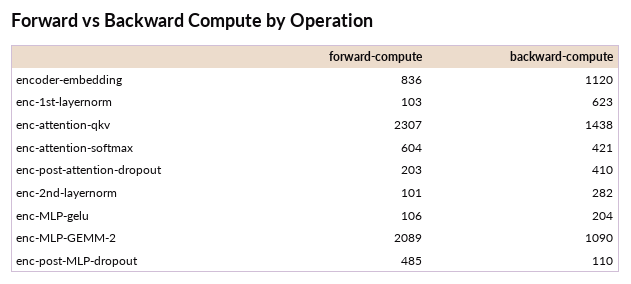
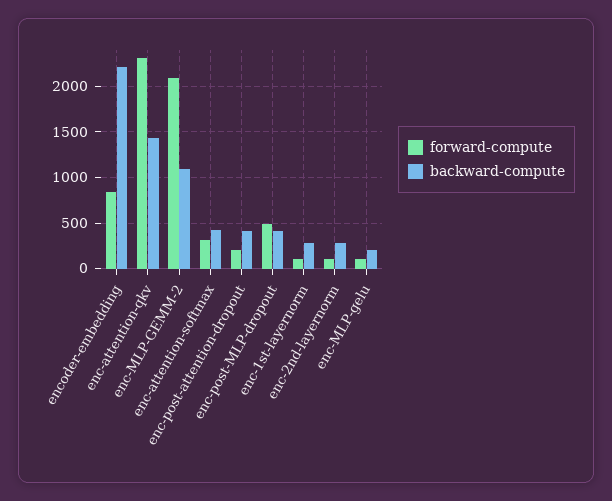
  {
    "forward-compute": {
      "encoder-embedding": 836,
      "enc-1st-layernorm": 103,
      "enc-attention-qkv": 2307,
-     "enc-attention-softmax": 604,
+     "enc-attention-softmax": 300,
      "enc-post-attention-dropout": 203,
      "enc-2nd-layernorm": 101,
      "enc-MLP-gelu": 106,
      "enc-MLP-GEMM-2": 2089,
      "enc-post-MLP-dropout": 485
    },
    "backward-compute": {
-     "encoder-embedding": 1120,
+     "encoder-embedding": 2200,
-     "enc-1st-layernorm": 623,
+     "enc-1st-layernorm": 300,
      "enc-attention-qkv": 1438,
      "enc-attention-softmax": 421,
      "enc-post-attention-dropout": 410,
      "enc-2nd-layernorm": 282,
      "enc-MLP-gelu": 204,
      "enc-MLP-GEMM-2": 1090,
-     "enc-post-MLP-dropout": 110
+     "enc-post-MLP-dropout": 400
    }
  }

